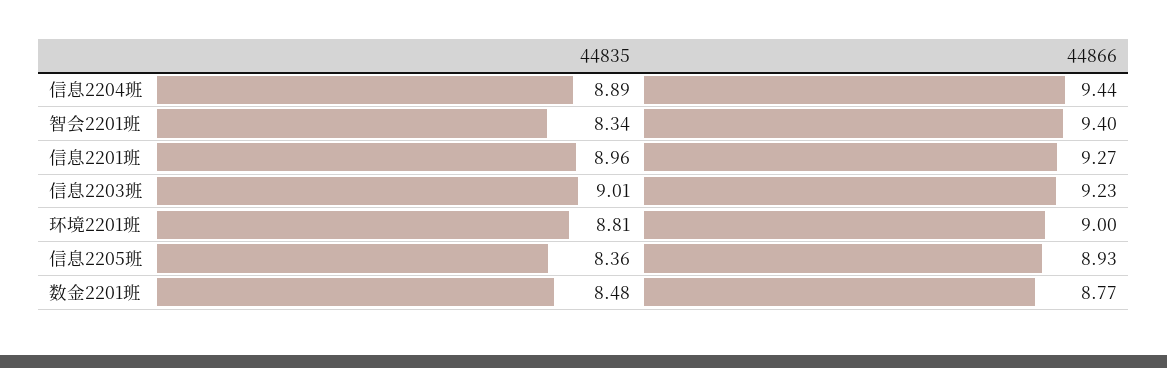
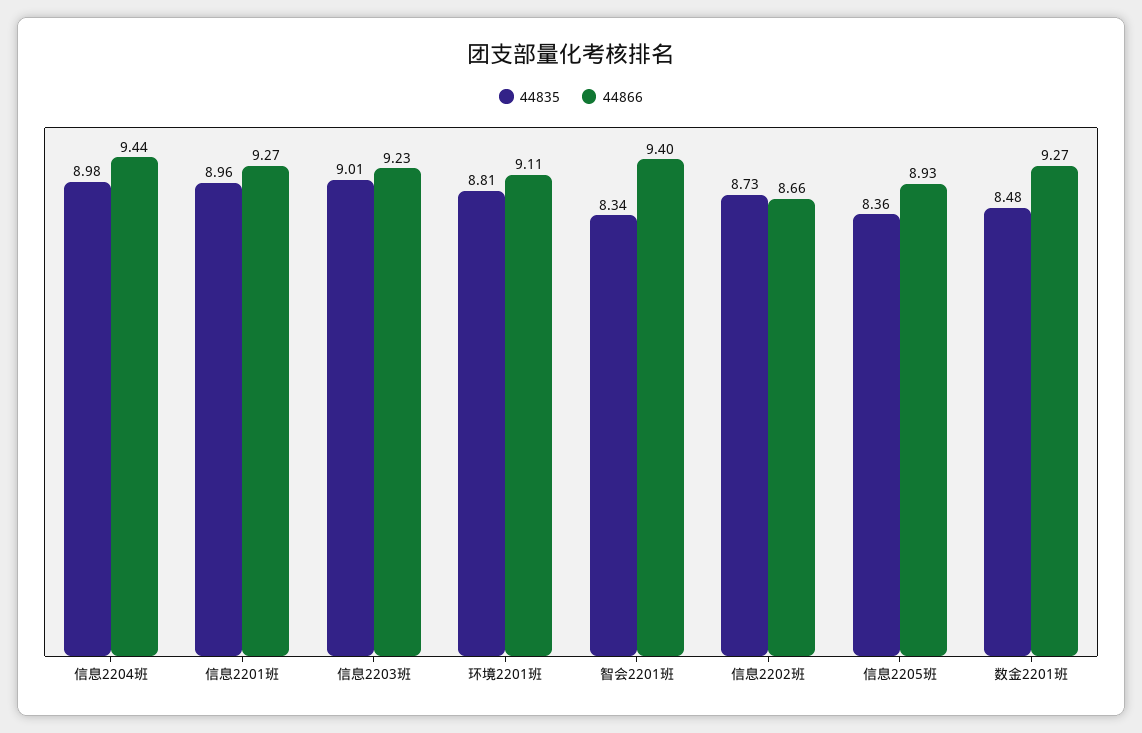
  {
    "44835": {
-     "信息2204班": 8.89,
+     "信息2204班": 8.98,
      "智会2201班": 8.34,
      "信息2201班": 8.96,
      "信息2203班": 9.01,
      "环境2201班": 8.81,
      "信息2205班": 8.36,
-     "数金2201班": 8.48
+     "数金2201班": 8.48,
+     "信息2202班": 8.73
    },
    "44866": {
      "信息2204班": 9.44,
      "智会2201班": 9.4,
      "信息2201班": 9.27,
      "信息2203班": 9.23,
-     "环境2201班": 9,
+     "环境2201班": 9.11,
      "信息2205班": 8.93,
-     "数金2201班": 8.77
+     "数金2201班": 9.27,
+     "信息2202班": 8.66
    }
  }

